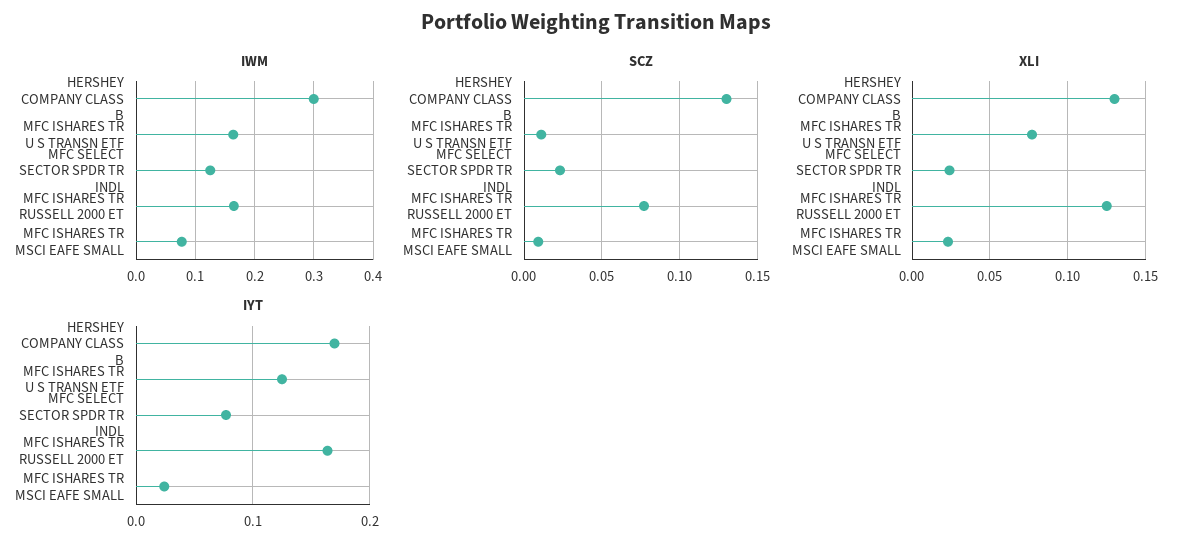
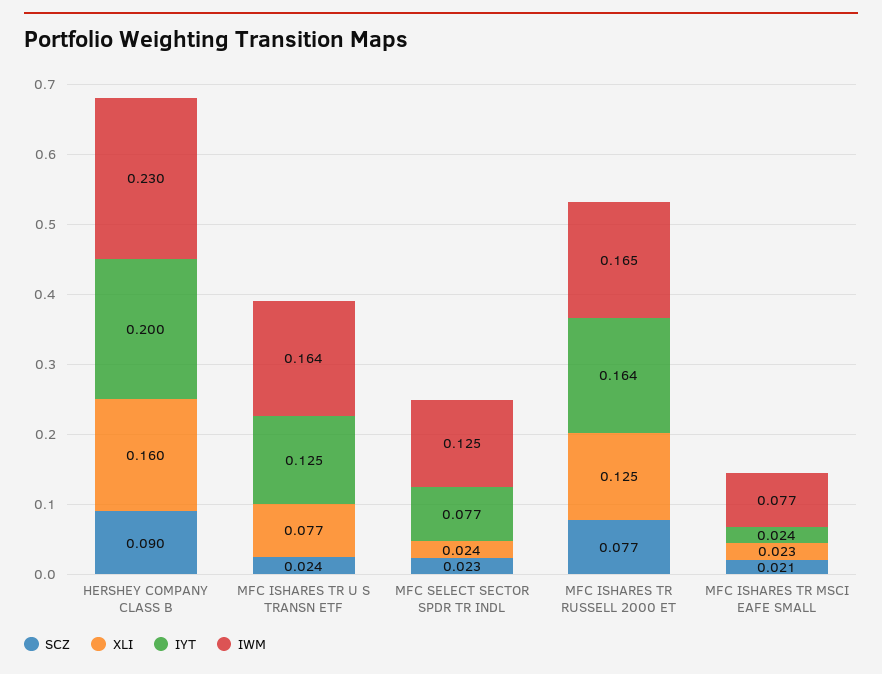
  {
    "IWM": {
-     "HERSHEY COMPANY CLASS B": 0.3,
+     "HERSHEY COMPANY CLASS B": 0.23,
      "MFC ISHARES TR U S TRANSN ETF": 0.164,
      "MFC SELECT SECTOR SPDR TR INDL": 0.125,
      "MFC ISHARES TR RUSSELL 2000 ET": 0.165,
      "MFC ISHARES TR MSCI EAFE SMALL": 0.077
    },
    "SCZ": {
-     "HERSHEY COMPANY CLASS B": 0.13,
+     "HERSHEY COMPANY CLASS B": 0.09,
-     "MFC ISHARES TR U S TRANSN ETF": 0.01,
+     "MFC ISHARES TR U S TRANSN ETF": 0.024,
      "MFC SELECT SECTOR SPDR TR INDL": 0.023,
      "MFC ISHARES TR RUSSELL 2000 ET": 0.077,
-     "MFC ISHARES TR MSCI EAFE SMALL": 0.01
+     "MFC ISHARES TR MSCI EAFE SMALL": 0.021
    },
    "XLI": {
-     "HERSHEY COMPANY CLASS B": 0.13,
+     "HERSHEY COMPANY CLASS B": 0.16,
      "MFC ISHARES TR U S TRANSN ETF": 0.077,
      "MFC SELECT SECTOR SPDR TR INDL": 0.024,
      "MFC ISHARES TR RUSSELL 2000 ET": 0.125,
      "MFC ISHARES TR MSCI EAFE SMALL": 0.023
    },
    "IYT": {
-     "HERSHEY COMPANY CLASS B": 0.17,
+     "HERSHEY COMPANY CLASS B": 0.2,
      "MFC ISHARES TR U S TRANSN ETF": 0.125,
      "MFC SELECT SECTOR SPDR TR INDL": 0.077,
      "MFC ISHARES TR RUSSELL 2000 ET": 0.164,
      "MFC ISHARES TR MSCI EAFE SMALL": 0.024
    }
  }

